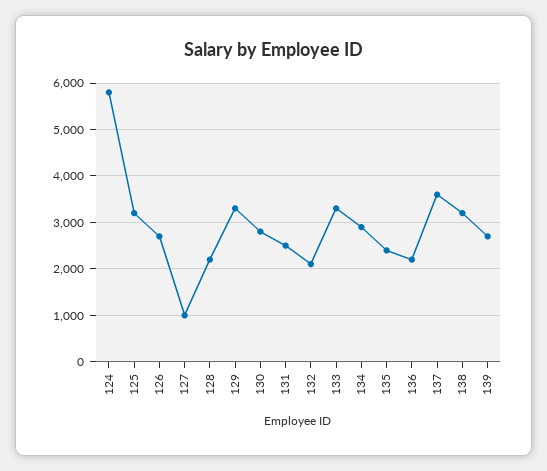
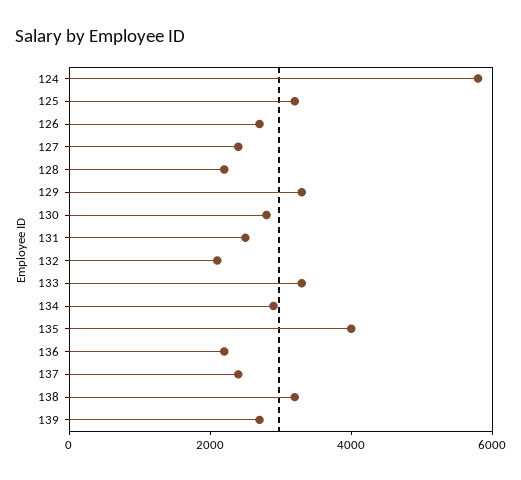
  {
    "124": 5800,
    "125": 3200,
    "126": 2800,
-   "127": 1000,
+   "127": 2500,
    "128": 2200,
    "129": 3400,
    "130": 2800,
    "131": 2600,
    "132": 2200,
    "133": 3400,
    "134": 3000,
-   "135": 2400,
+   "135": 4000,
    "136": 2200,
-   "137": 3600,
+   "137": 2500,
    "138": 3200,
    "139": 2800
  }

